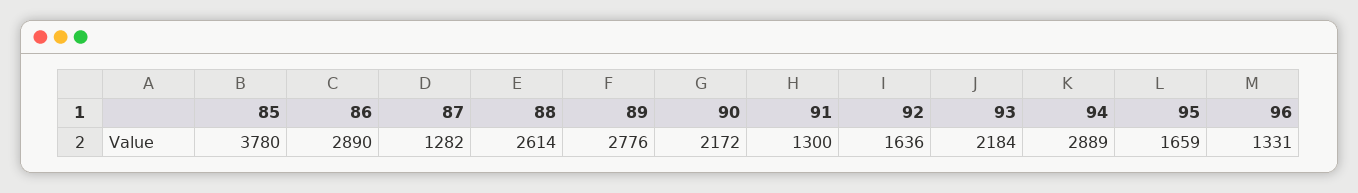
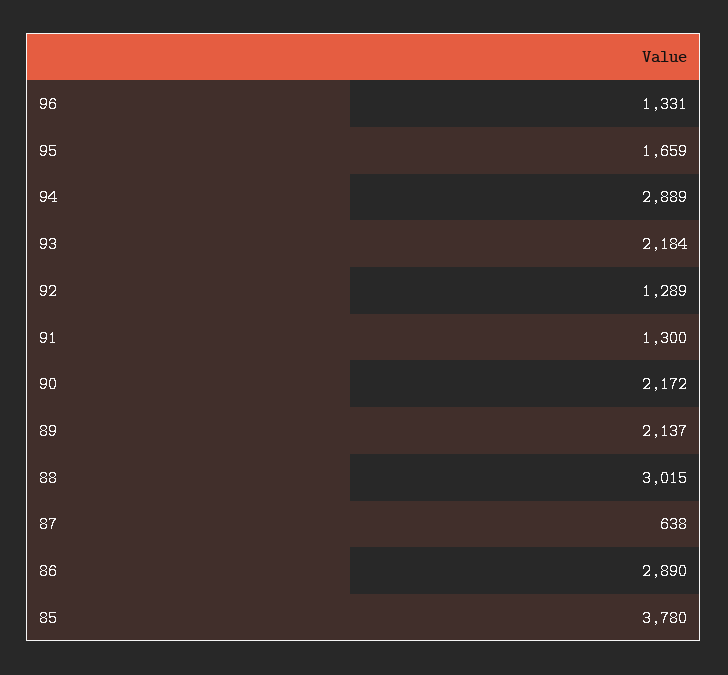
  {
    "85": 3780,
    "86": 2890,
-   "87": 1282,
+   "87": 638,
-   "88": 2614,
+   "88": 3015,
-   "89": 2776,
+   "89": 2137,
    "90": 2172,
    "91": 1300,
-   "92": 1636,
+   "92": 1289,
    "93": 2184,
    "94": 2889,
    "95": 1659,
    "96": 1331
  }

